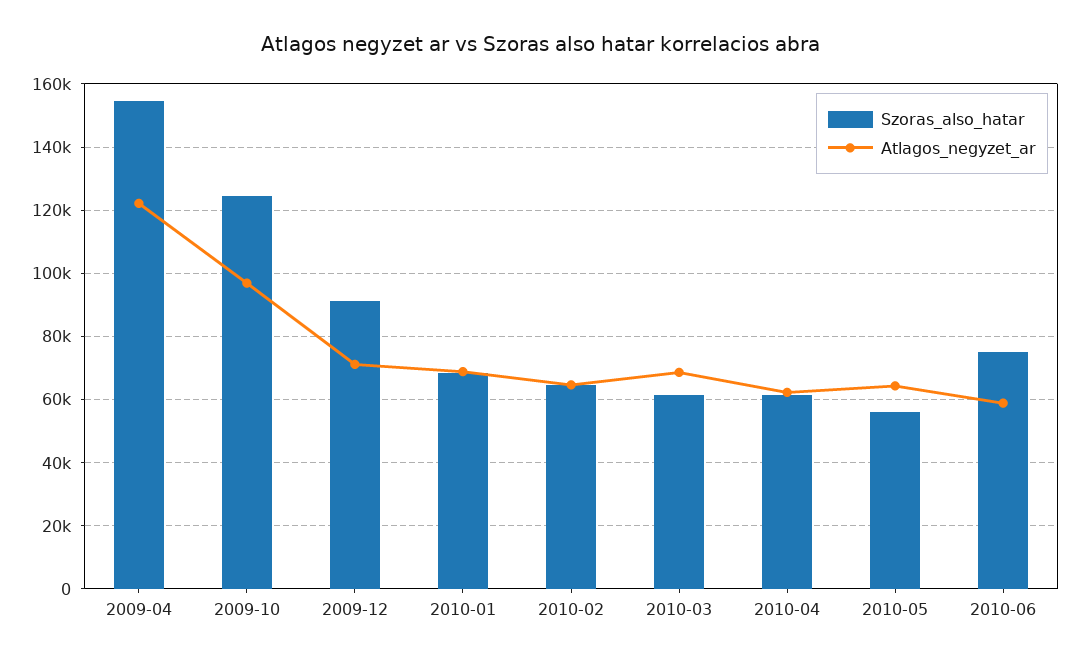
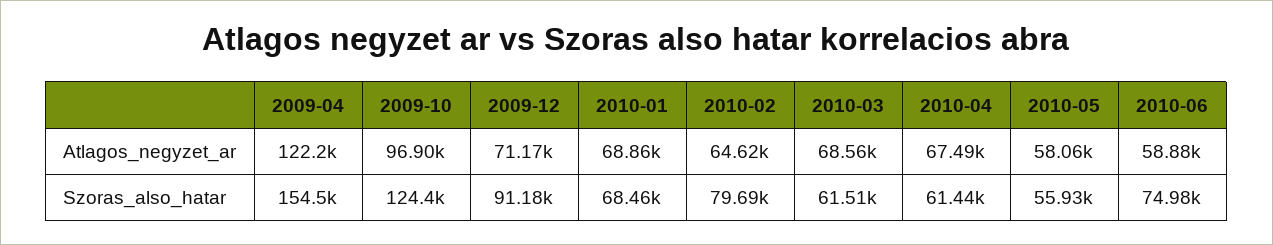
  {
    "Szoras_also_hatar": {
      "2009-04": 154500,
      "2009-10": 124400,
      "2009-12": 91180,
      "2010-01": 68460,
-     "2010-02": 64000,
+     "2010-02": 79690,
      "2010-03": 61510,
      "2010-04": 61440,
      "2010-05": 55930,
      "2010-06": 74980
    },
    "Atlagos_negyzet_ar": {
      "2009-04": 122200,
      "2009-10": 96900,
      "2009-12": 71170,
      "2010-01": 68860,
      "2010-02": 64620,
      "2010-03": 68560,
-     "2010-04": 62000,
+     "2010-04": 67490,
-     "2010-05": 64000,
+     "2010-05": 58060,
      "2010-06": 58880
    }
  }

